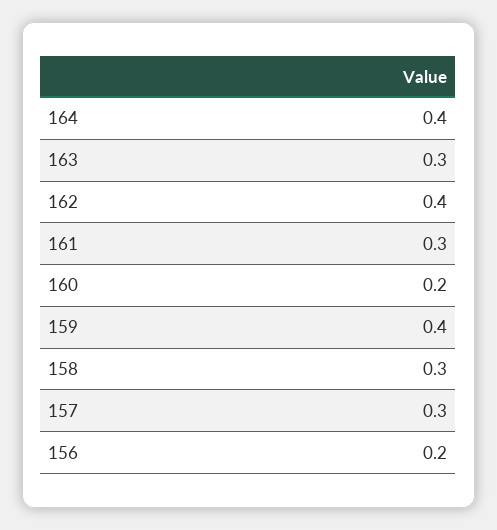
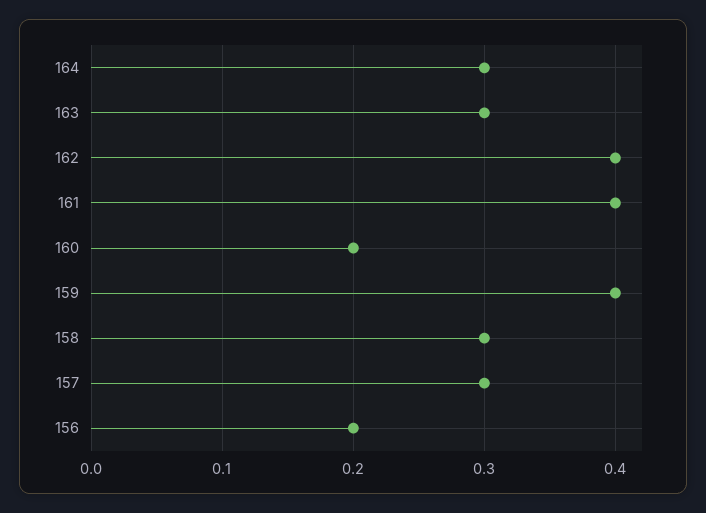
  {
-   "164": 0.4,
+   "164": 0.3,
    "163": 0.3,
    "162": 0.4,
-   "161": 0.3,
+   "161": 0.4,
    "160": 0.2,
    "159": 0.4,
    "158": 0.3,
    "157": 0.3,
    "156": 0.2
  }

